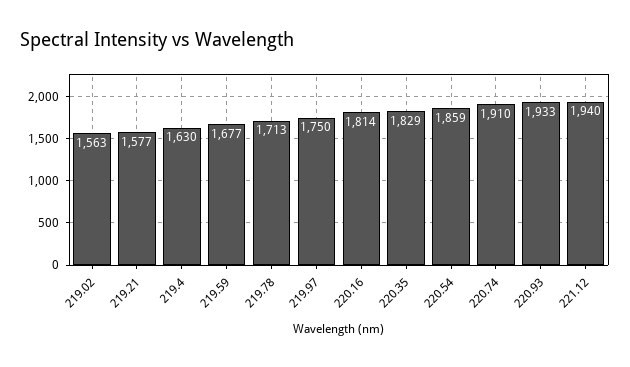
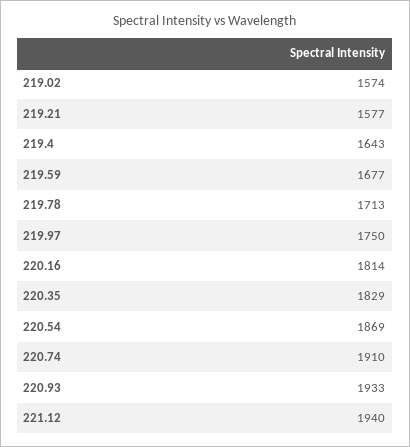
  {
-   "219.02": 1563,
+   "219.02": 1574,
    "219.21": 1577,
-   "219.4": 1630,
+   "219.4": 1643,
    "219.59": 1677,
    "219.78": 1713,
    "219.97": 1750,
    "220.16": 1814,
    "220.35": 1829,
-   "220.54": 1859,
+   "220.54": 1869,
    "220.74": 1910,
    "220.93": 1933,
    "221.12": 1940
  }

